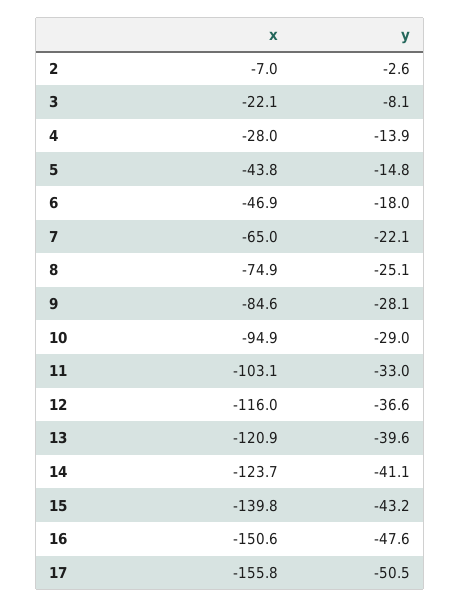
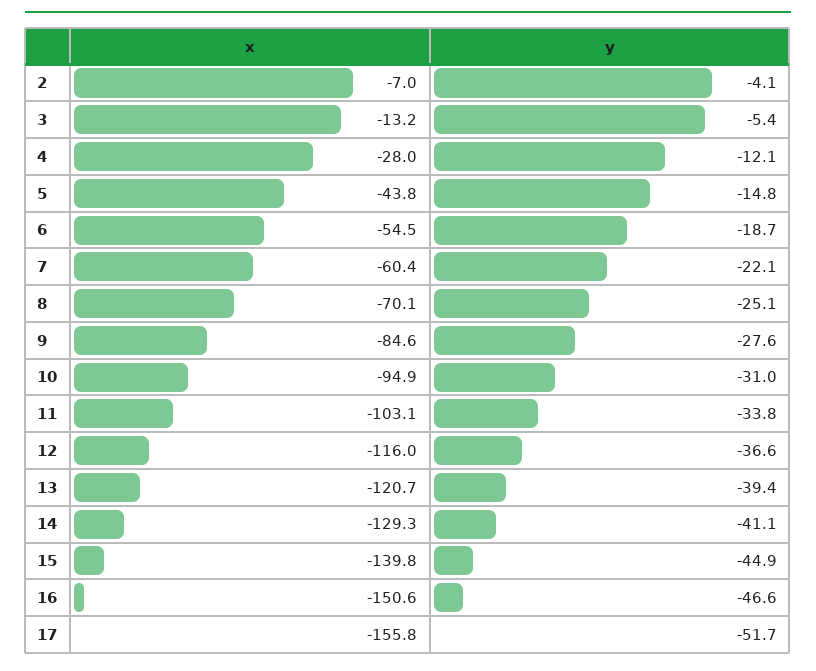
  {
    "x": {
      "2": -7,
-     "3": -22.1,
+     "3": -13.2,
      "4": -28,
      "5": -43.8,
-     "6": -46.9,
+     "6": -54.5,
-     "7": -65,
+     "7": -60.4,
-     "8": -74.9,
+     "8": -70.1,
      "9": -84.6,
      "10": -94.9,
      "11": -103.1,
      "12": -116,
-     "13": -120.9,
+     "13": -120.7,
-     "14": -123.7,
+     "14": -129.3,
      "15": -139.8,
      "16": -150.6,
      "17": -155.8
    },
    "y": {
-     "2": -2.6,
+     "2": -4.1,
-     "3": -8.1,
+     "3": -5.4,
-     "4": -13.9,
+     "4": -12.1,
      "5": -14.8,
-     "6": -18,
+     "6": -18.7,
      "7": -22.1,
      "8": -25.1,
-     "9": -28.1,
+     "9": -27.6,
-     "10": -29,
+     "10": -31,
-     "11": -33,
+     "11": -33.8,
      "12": -36.6,
-     "13": -39.6,
+     "13": -39.4,
      "14": -41.1,
-     "15": -43.2,
+     "15": -44.9,
-     "16": -47.6,
+     "16": -46.6,
-     "17": -50.5
+     "17": -51.7
    }
  }

